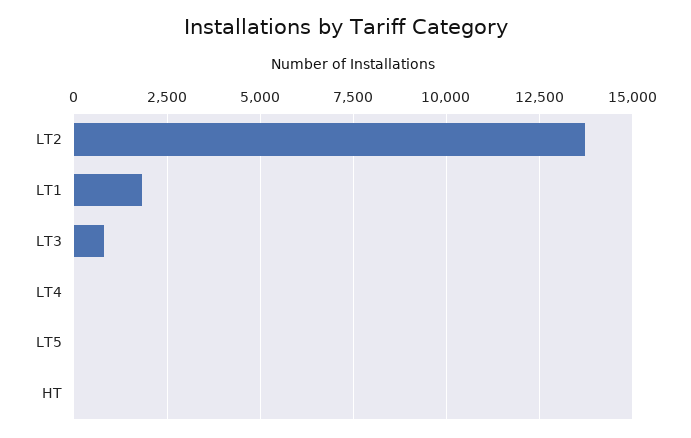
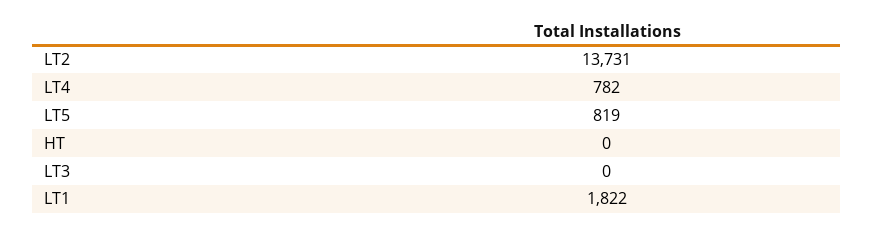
  {
    "LT2": 13731,
    "LT1": 1822,
-   "LT3": 750,
+   "LT3": 0,
-   "LT4": 0,
+   "LT4": 782,
-   "LT5": 0,
+   "LT5": 819,
    "HT": 0
  }

